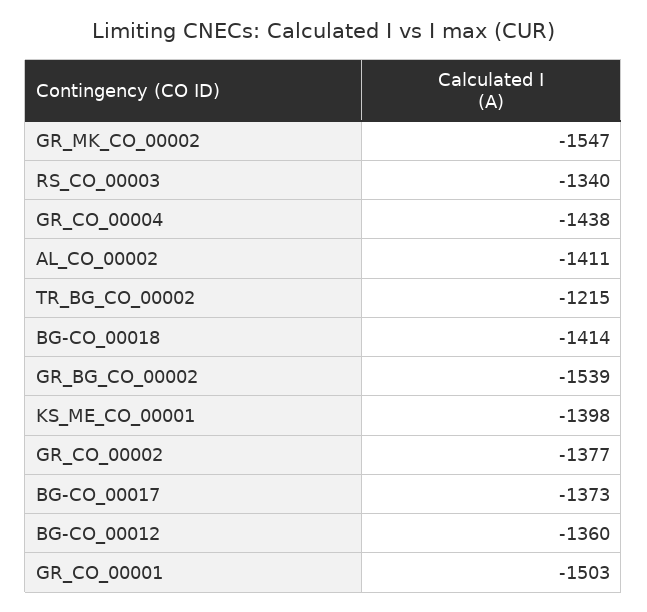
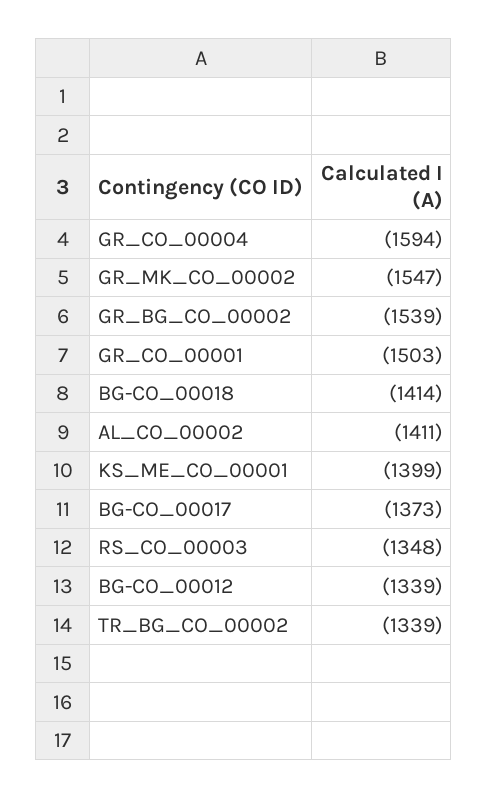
  {
    "GR_MK_CO_00002": -1547,
-   "RS_CO_00003": -1340,
+   "RS_CO_00003": -1348,
-   "GR_CO_00004": -1438,
+   "GR_CO_00004": -1594,
    "AL_CO_00002": -1411,
-   "TR_BG_CO_00002": -1215,
+   "TR_BG_CO_00002": -1339,
    "BG-CO_00018": -1414,
    "GR_BG_CO_00002": -1539,
-   "KS_ME_CO_00001": -1398,
+   "KS_ME_CO_00001": -1399,
-   "GR_CO_00002": -1377,
    "BG-CO_00017": -1373,
-   "BG-CO_00012": -1360,
+   "BG-CO_00012": -1339,
    "GR_CO_00001": -1503
  }

